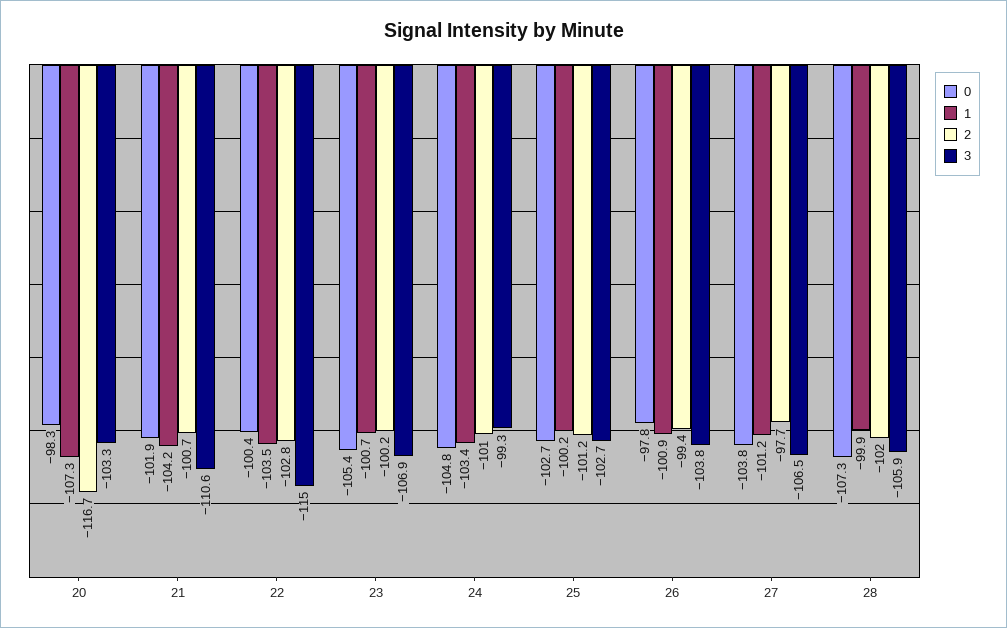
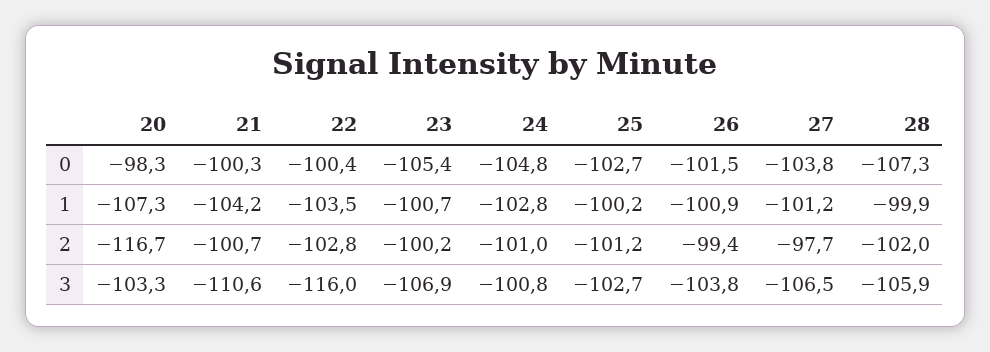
  {
    "0": {
      "20": -98.3,
-     "21": -101.9,
+     "21": -100.3,
      "22": -100.4,
      "23": -105.4,
      "24": -104.8,
      "25": -102.7,
-     "26": -97.8,
+     "26": -101.5,
      "27": -103.8,
      "28": -107.3
    },
    "1": {
      "20": -107.3,
      "21": -104.2,
      "22": -103.5,
      "23": -100.7,
-     "24": -103.4,
+     "24": -102.8,
      "25": -100.2,
      "26": -100.9,
      "27": -101.2,
      "28": -99.9
    },
    "2": {
      "20": -116.7,
      "21": -100.7,
      "22": -102.8,
      "23": -100.2,
      "24": -101,
      "25": -101.2,
      "26": -99.4,
      "27": -97.7,
      "28": -102
    },
    "3": {
      "20": -103.3,
      "21": -110.6,
-     "22": -115,
+     "22": -116,
      "23": -106.9,
-     "24": -99.3,
+     "24": -100.8,
      "25": -102.7,
      "26": -103.8,
      "27": -106.5,
      "28": -105.9
    }
  }

